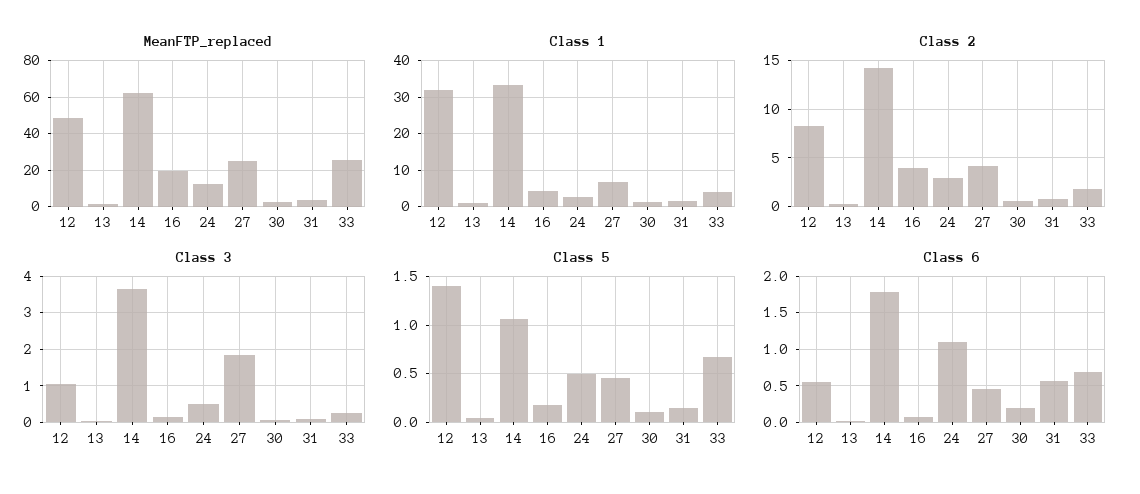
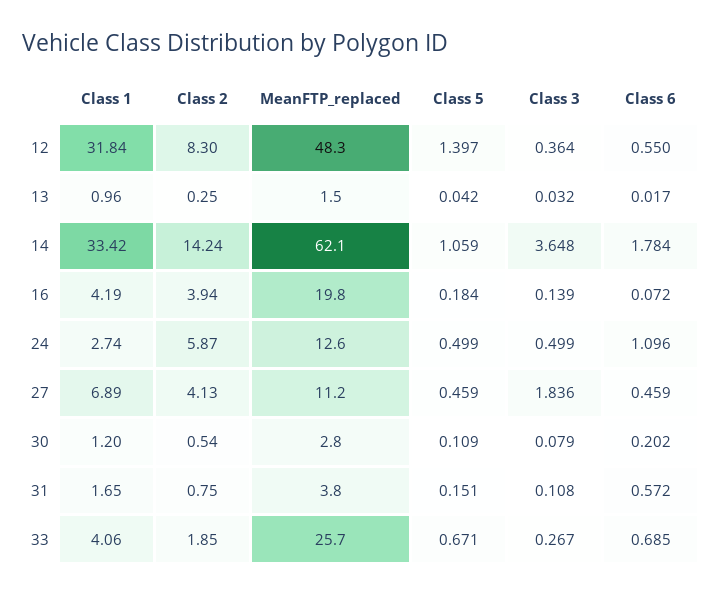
  {
    "MeanFTP_replaced": {
      "12": 48.3,
      "13": 1.5,
      "14": 62.1,
      "16": 19.8,
      "24": 12.6,
-     "27": 25,
+     "27": 11.2,
      "30": 2.8,
      "31": 3.8,
      "33": 25.7
    },
    "Class 1": {
      "12": 31.84,
      "13": 0.96,
      "14": 33.42,
      "16": 4.19,
      "24": 2.74,
      "27": 6.89,
      "30": 1.2,
      "31": 1.65,
      "33": 4.06
    },
    "Class 2": {
      "12": 8.3,
      "13": 0.25,
      "14": 14.24,
      "16": 3.94,
-     "24": 3,
+     "24": 5.87,
      "27": 4.13,
      "30": 0.54,
      "31": 0.75,
      "33": 1.85
    },
    "Class 3": {
-     "12": 1,
+     "12": 0.364,
      "13": 0.032,
      "14": 3.648,
      "16": 0.139,
      "24": 0.499,
      "27": 1.836,
      "30": 0.079,
      "31": 0.108,
      "33": 0.267
    },
    "Class 5": {
      "12": 1.397,
      "13": 0.042,
      "14": 1.059,
      "16": 0.184,
      "24": 0.499,
      "27": 0.459,
      "30": 0.109,
      "31": 0.151,
      "33": 0.671
    },
    "Class 6": {
      "12": 0.55,
      "13": 0.017,
      "14": 1.784,
      "16": 0.072,
      "24": 1.096,
      "27": 0.459,
      "30": 0.202,
      "31": 0.572,
      "33": 0.685
    }
  }

